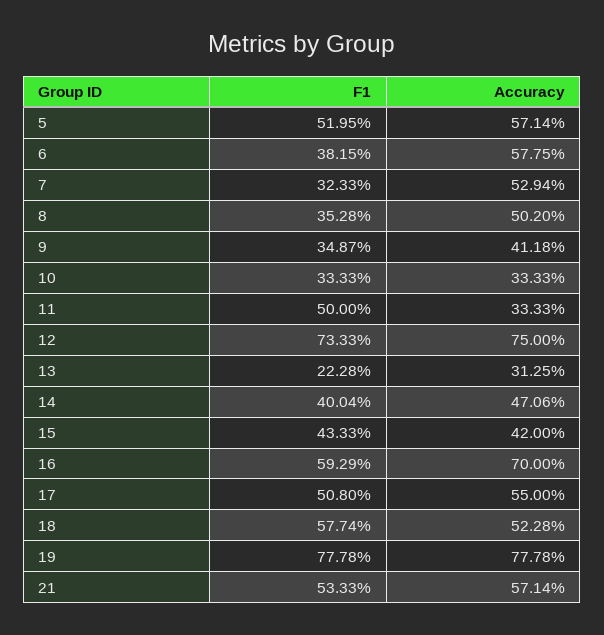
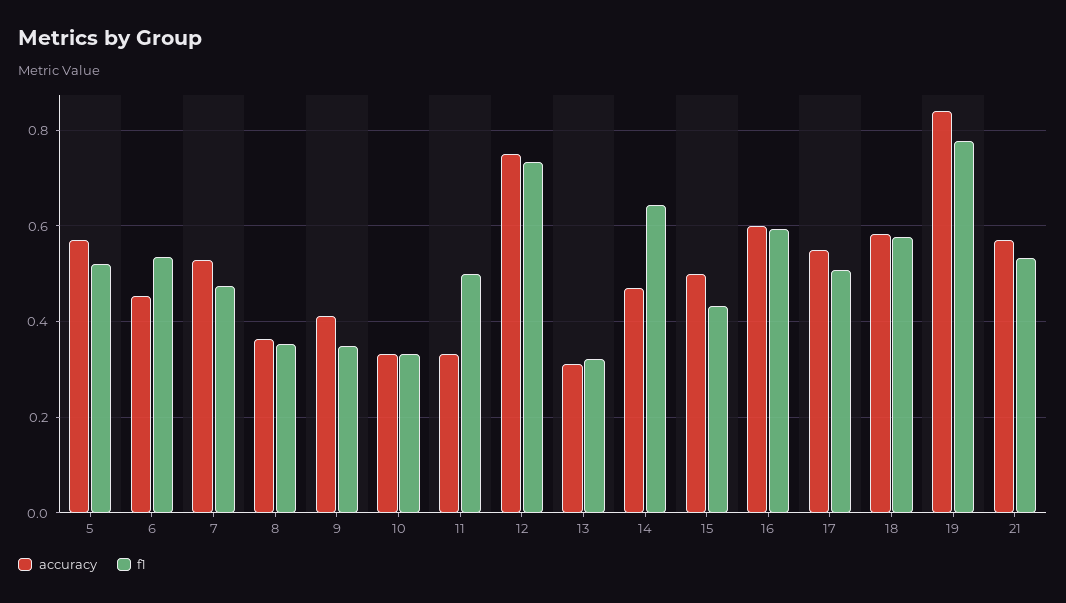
  {
    "F1": {
      "5": 0.5195,
-     "6": 0.3815,
+     "6": 0.54,
-     "7": 0.3233,
+     "7": 0.48,
      "8": 0.3528,
      "9": 0.3487,
      "10": 0.3333,
      "11": 0.5,
      "12": 0.7333,
-     "13": 0.2228,
+     "13": 0.32,
-     "14": 0.4004,
+     "14": 0.64,
      "15": 0.4333,
      "16": 0.5929,
      "17": 0.508,
      "18": 0.5774,
      "19": 0.7778,
      "21": 0.5333
    },
    "Accuracy": {
      "5": 0.5714,
-     "6": 0.5775,
+     "6": 0.46,
      "7": 0.5294,
-     "8": 0.502,
+     "8": 0.36,
      "9": 0.4118,
      "10": 0.3333,
      "11": 0.3333,
      "12": 0.75,
      "13": 0.3125,
      "14": 0.4706,
-     "15": 0.42,
+     "15": 0.5,
-     "16": 0.7,
+     "16": 0.6,
      "17": 0.55,
-     "18": 0.5228,
+     "18": 0.58,
-     "19": 0.7778,
+     "19": 0.84,
      "21": 0.5714
    }
  }

